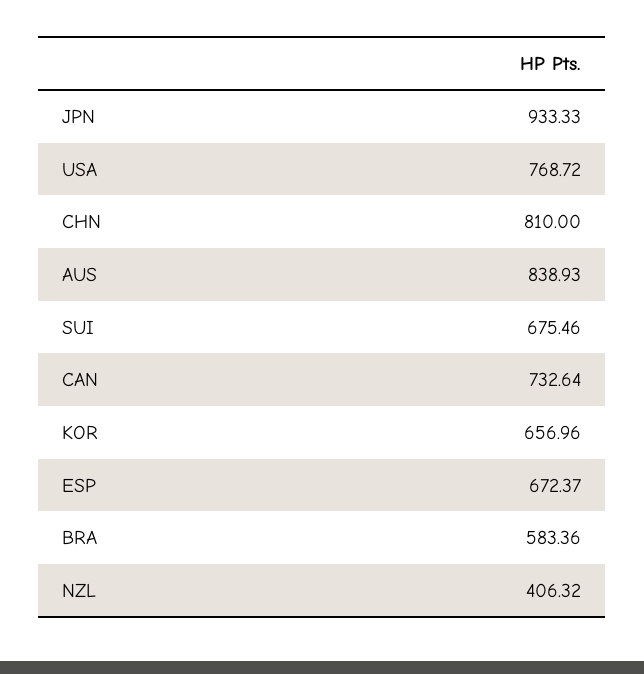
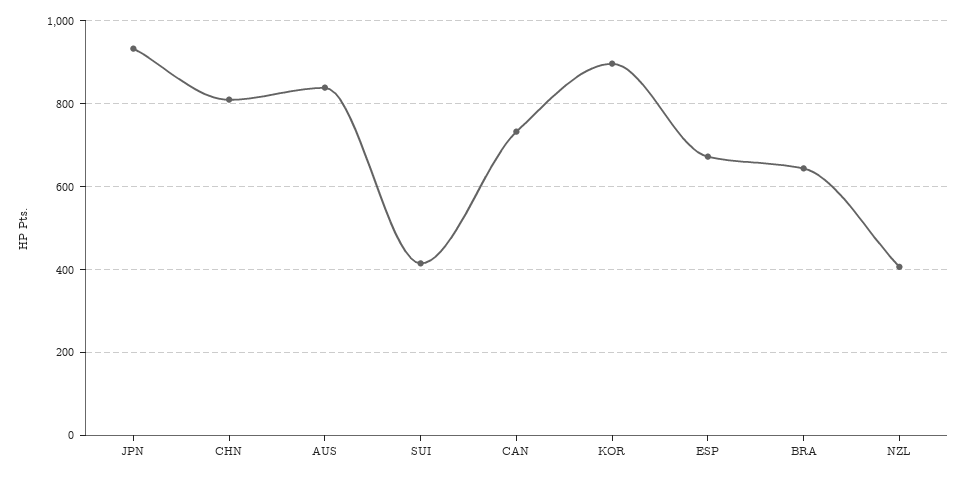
  {
    "JPN": 933.33,
-   "USA": 768.72,
    "CHN": 810,
    "AUS": 838.93,
-   "SUI": 675.46,
+   "SUI": 420,
    "CAN": 732.64,
-   "KOR": 656.96,
+   "KOR": 900,
    "ESP": 672.37,
-   "BRA": 583.36,
+   "BRA": 640,
    "NZL": 406.32
  }

